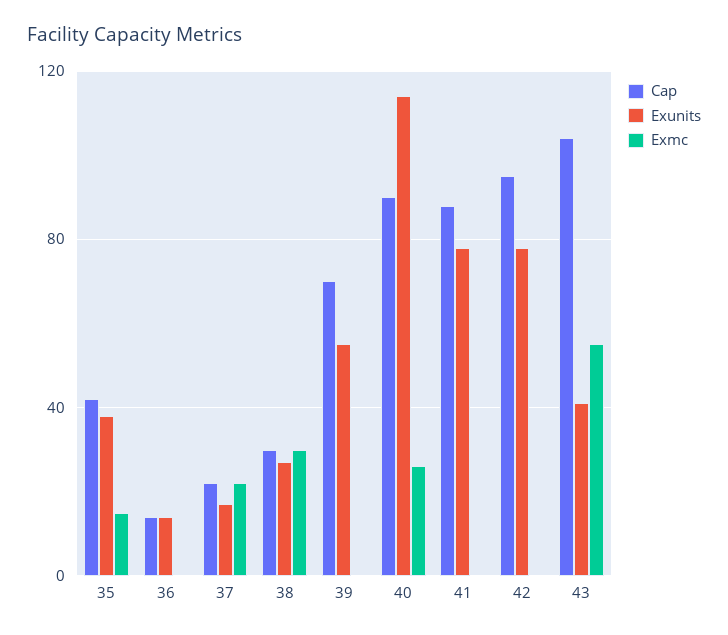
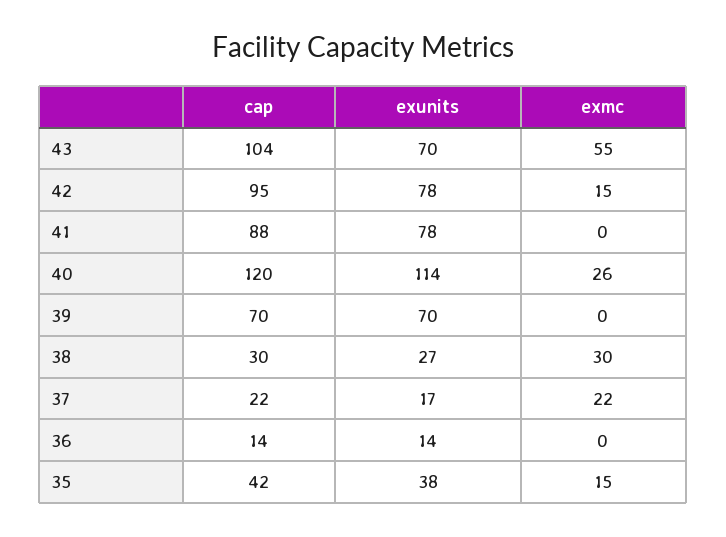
  {
    "Cap": {
      "35": 42,
      "36": 14,
      "37": 22,
      "38": 30,
      "39": 70,
-     "40": 90,
+     "40": 120,
      "41": 88,
      "42": 95,
      "43": 104
    },
    "Exunits": {
      "35": 38,
      "36": 14,
      "37": 17,
      "38": 27,
-     "39": 55,
+     "39": 70,
      "40": 114,
      "41": 78,
      "42": 78,
-     "43": 40
+     "43": 70
    },
    "Exmc": {
      "35": 15,
      "36": 0,
      "37": 22,
      "38": 30,
      "39": 0,
      "40": 26,
      "41": 0,
-     "42": 0,
+     "42": 15,
      "43": 55
    }
  }

